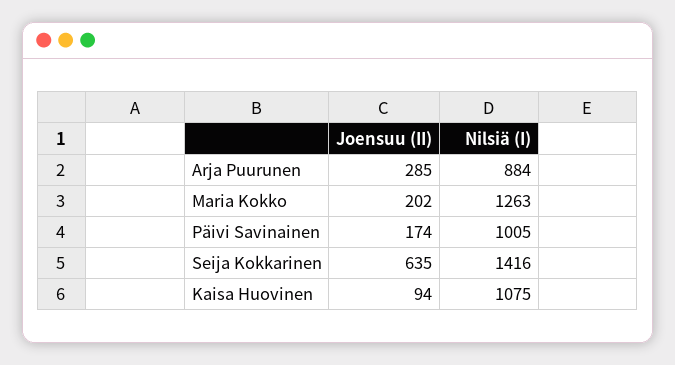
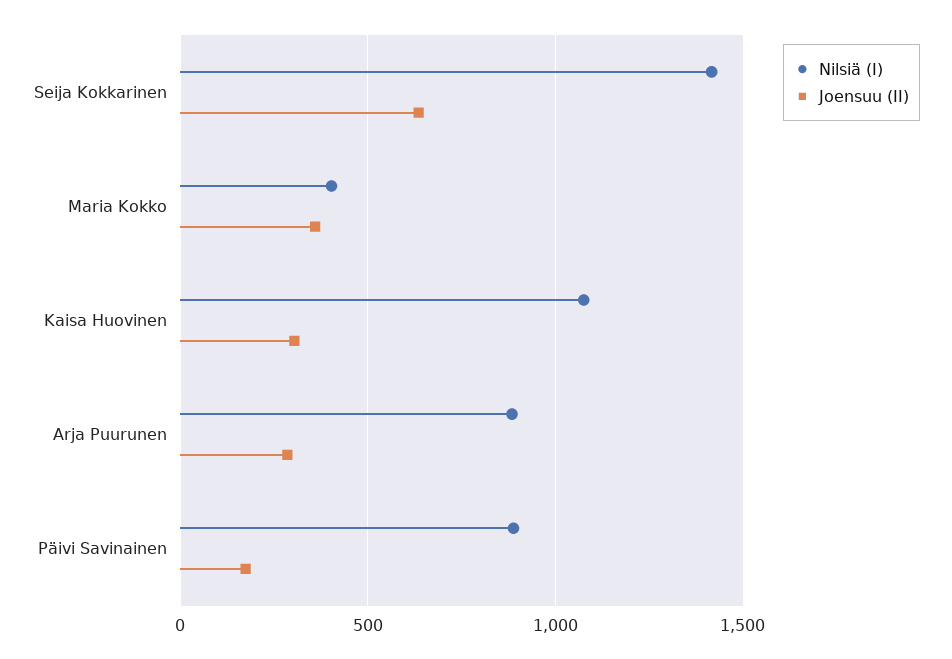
  {
    "Joensuu (II)": {
      "Arja Puurunen": 285,
-     "Maria Kokko": 202,
+     "Maria Kokko": 350,
      "Päivi Savinainen": 174,
      "Seija Kokkarinen": 635,
-     "Kaisa Huovinen": 94
+     "Kaisa Huovinen": 300
    },
    "Nilsiä (I)": {
      "Arja Puurunen": 884,
-     "Maria Kokko": 1263,
+     "Maria Kokko": 400,
-     "Päivi Savinainen": 1005,
+     "Päivi Savinainen": 900,
      "Seija Kokkarinen": 1416,
      "Kaisa Huovinen": 1075
    }
  }

